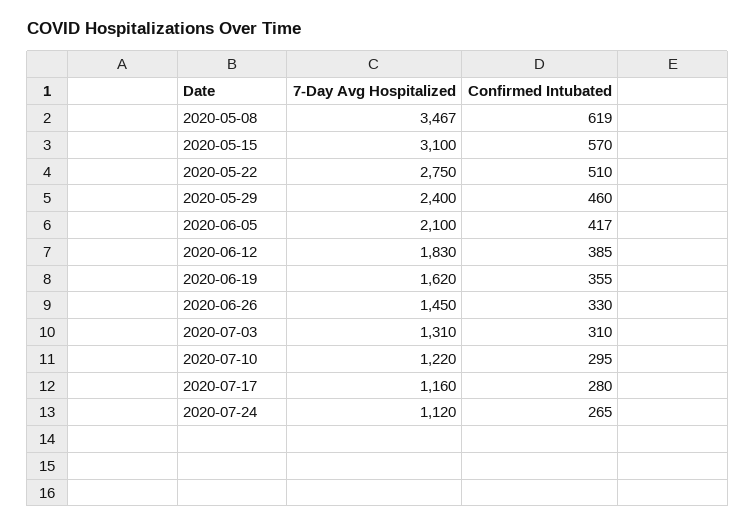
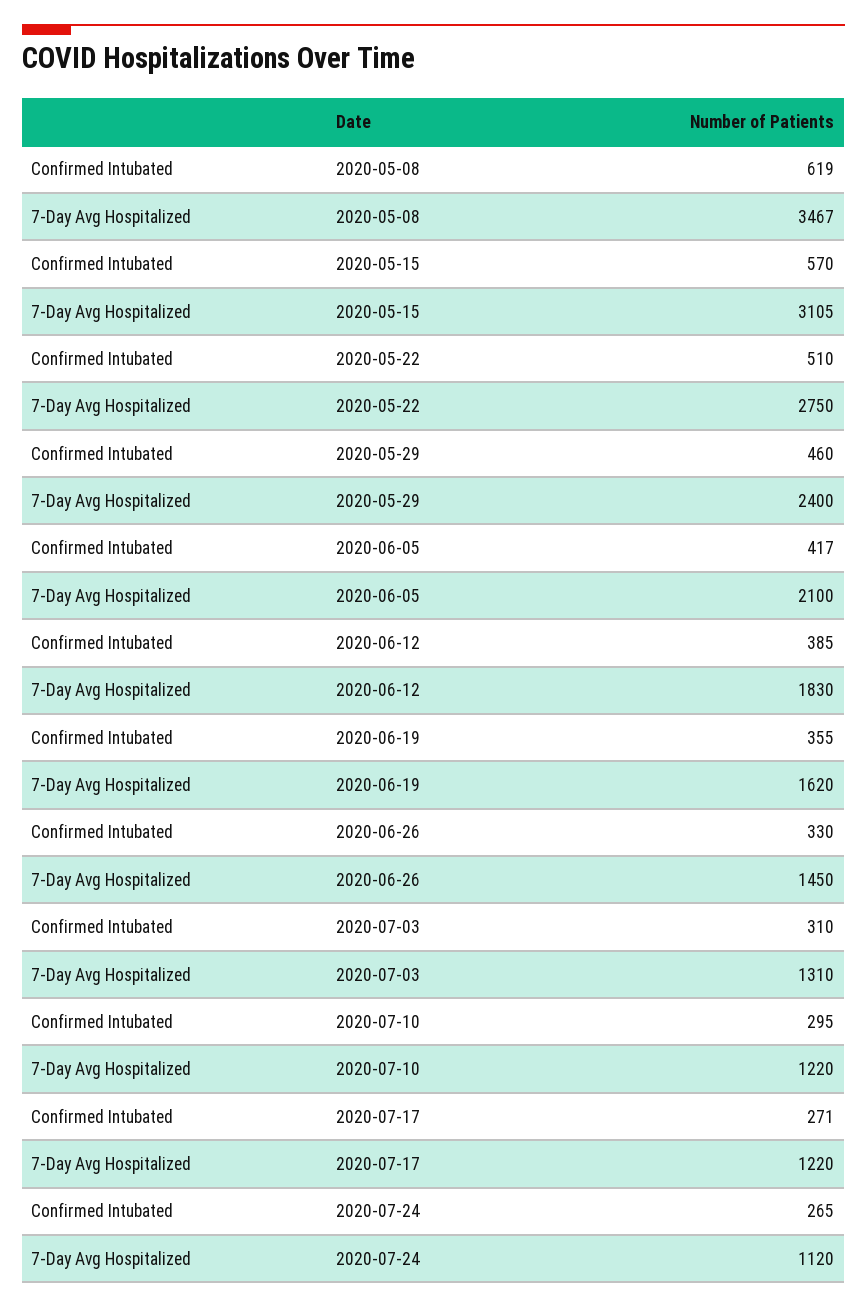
  {
    "7-Day Avg Hospitalized": {
      "2020-05-08": 3467,
-     "2020-05-15": 3100,
+     "2020-05-15": 3105,
      "2020-05-22": 2750,
      "2020-05-29": 2400,
      "2020-06-05": 2100,
      "2020-06-12": 1830,
      "2020-06-19": 1620,
      "2020-06-26": 1450,
      "2020-07-03": 1310,
      "2020-07-10": 1220,
-     "2020-07-17": 1160,
+     "2020-07-17": 1220,
      "2020-07-24": 1120
    },
    "Confirmed Intubated": {
      "2020-05-08": 619,
      "2020-05-15": 570,
      "2020-05-22": 510,
      "2020-05-29": 460,
      "2020-06-05": 417,
      "2020-06-12": 385,
      "2020-06-19": 355,
      "2020-06-26": 330,
      "2020-07-03": 310,
      "2020-07-10": 295,
-     "2020-07-17": 280,
+     "2020-07-17": 271,
      "2020-07-24": 265
    }
  }

